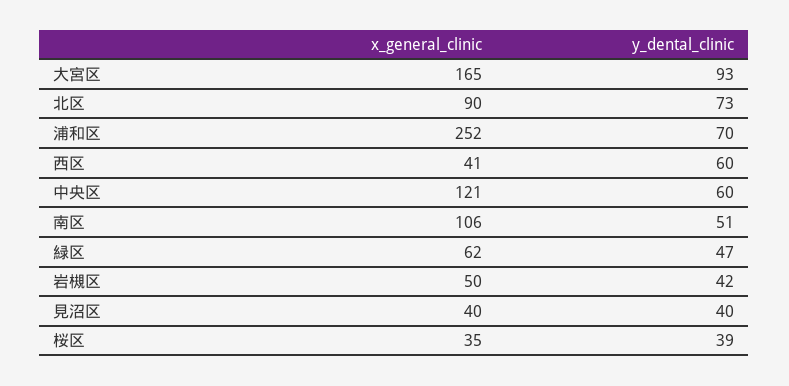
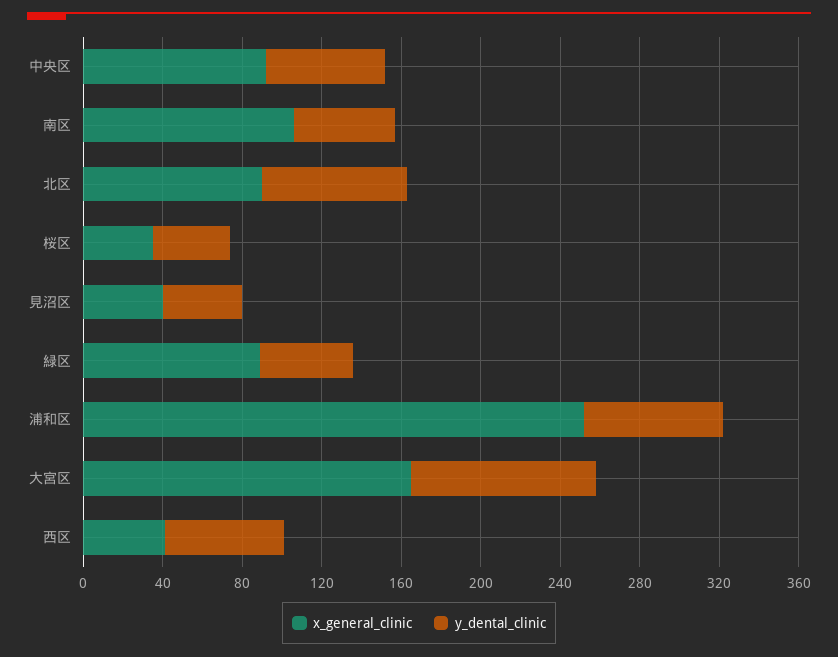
  {
    "x_general_clinic": {
      "大宮区": 165,
      "北区": 90,
      "浦和区": 252,
      "西区": 41,
-     "中央区": 121,
+     "中央区": 90,
      "南区": 106,
-     "緑区": 62,
+     "緑区": 90,
-     "岩槻区": 50,
      "見沼区": 40,
      "桜区": 35
    },
    "y_dental_clinic": {
      "大宮区": 93,
      "北区": 73,
      "浦和区": 70,
      "西区": 60,
      "中央区": 60,
      "南区": 51,
      "緑区": 47,
-     "岩槻区": 42,
      "見沼区": 40,
      "桜区": 39
    }
  }

